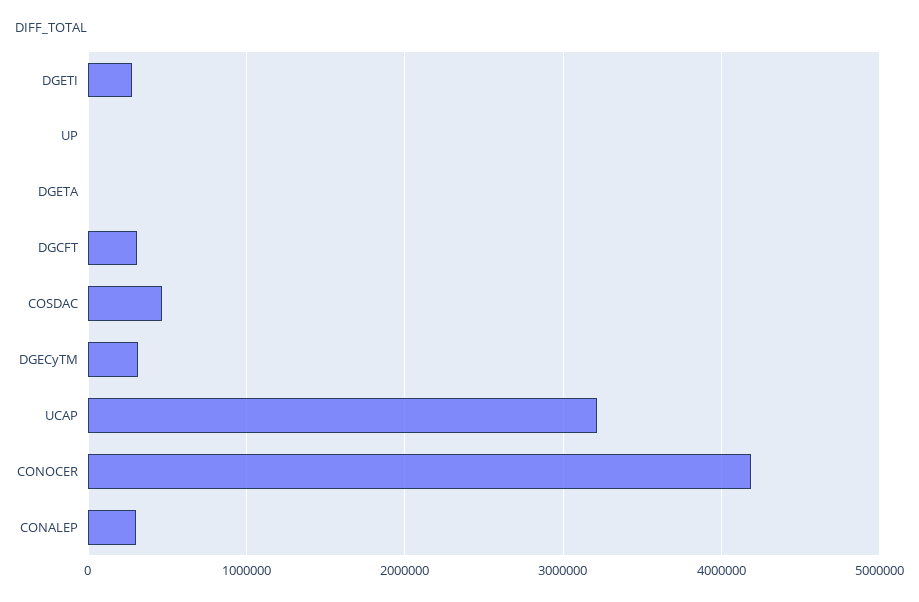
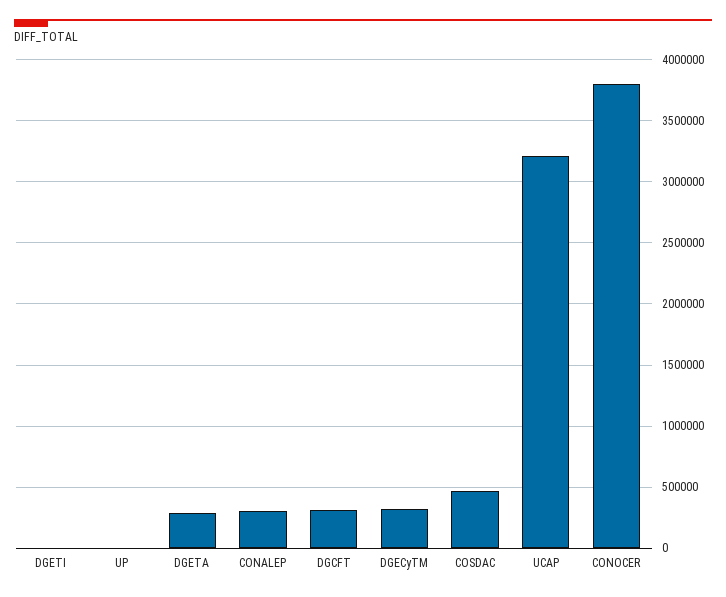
  {
-   "DGETI": 300000,
+   "DGETI": 0,
    "UP": 0,
-   "DGETA": 0,
+   "DGETA": 300000,
    "DGCFT": 300000,
    "COSDAC": 450000,
    "DGECyTM": 300000,
    "UCAP": 3200000,
-   "CONOCER": 4200000,
+   "CONOCER": 3800000,
    "CONALEP": 300000
  }

